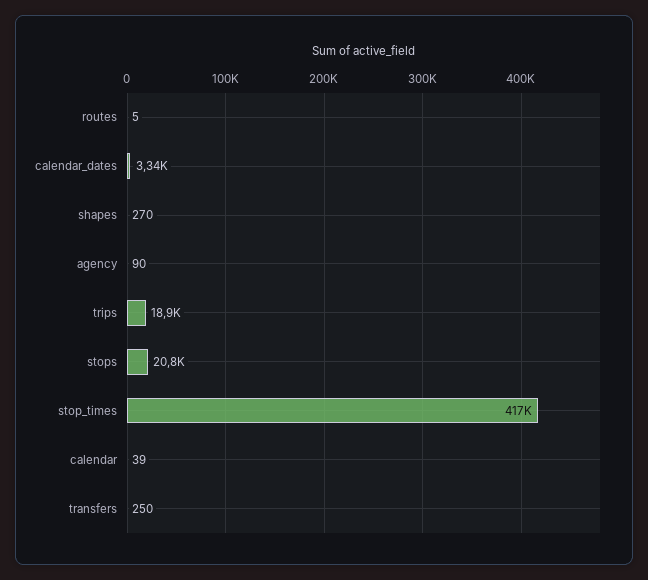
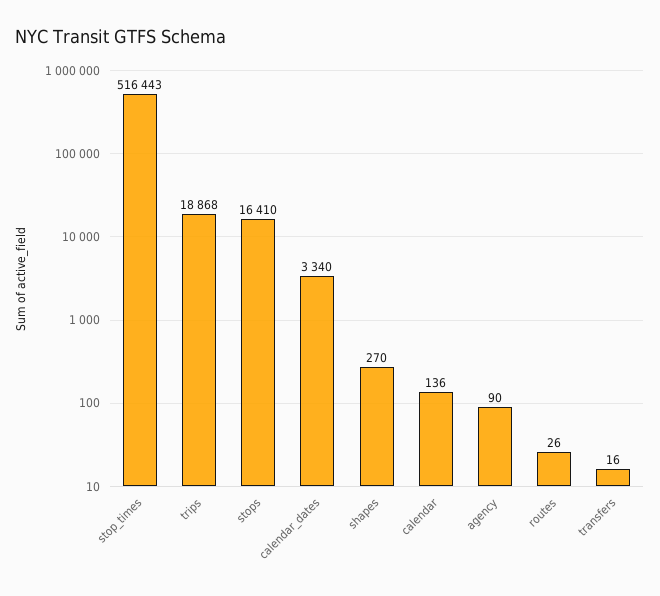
  {
-   "routes": 5,
+   "routes": 26,
    "calendar_dates": 3340,
    "shapes": 270,
    "agency": 90,
    "trips": 18868,
-   "stops": 20800,
+   "stops": 16410,
-   "stop_times": 417000,
+   "stop_times": 516443,
-   "calendar": 39,
+   "calendar": 136,
-   "transfers": 250
+   "transfers": 16
  }

